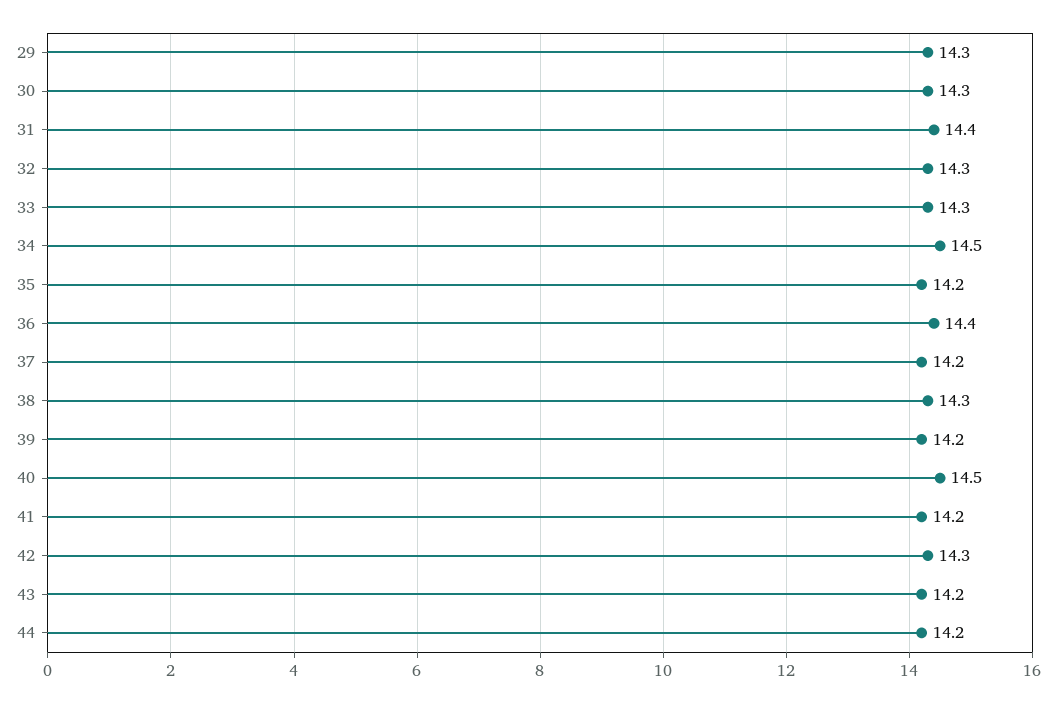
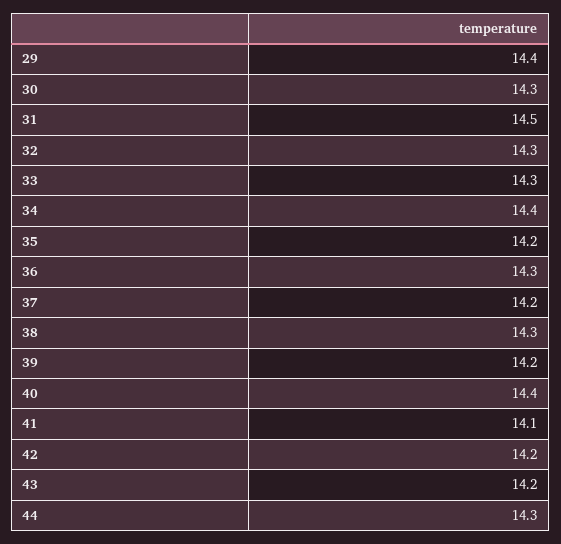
  {
-   "29": 14.3,
+   "29": 14.4,
    "30": 14.3,
-   "31": 14.4,
+   "31": 14.5,
    "32": 14.3,
    "33": 14.3,
-   "34": 14.5,
+   "34": 14.4,
    "35": 14.2,
-   "36": 14.4,
+   "36": 14.3,
    "37": 14.2,
    "38": 14.3,
    "39": 14.2,
-   "40": 14.5,
+   "40": 14.4,
-   "41": 14.2,
+   "41": 14.1,
-   "42": 14.3,
+   "42": 14.2,
    "43": 14.2,
-   "44": 14.2
+   "44": 14.3
  }

